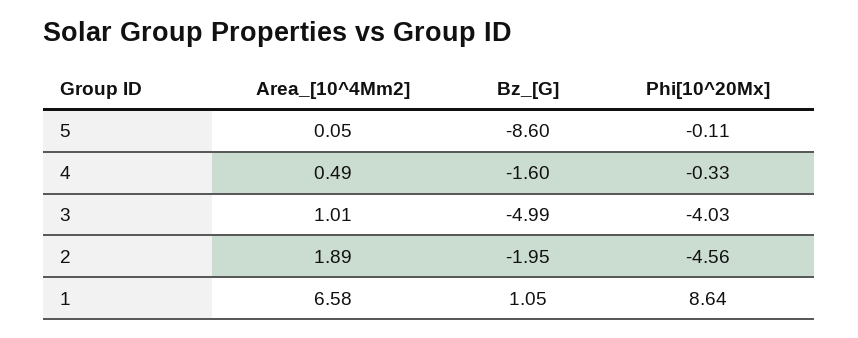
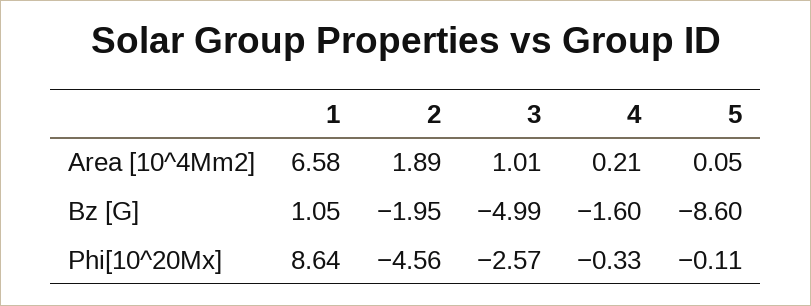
  {
    "Area_[10^4Mm2]": {
      "5": 0.05,
-     "4": 0.49,
+     "4": 0.21,
      "3": 1.01,
      "2": 1.89,
      "1": 6.58
    },
    "Bz_[G]": {
      "5": -8.6,
      "4": -1.6,
      "3": -4.99,
      "2": -1.95,
      "1": 1.05
    },
    "Phi[10^20Mx]": {
      "5": -0.11,
      "4": -0.33,
-     "3": -4.03,
+     "3": -2.57,
      "2": -4.56,
      "1": 8.64
    }
  }

